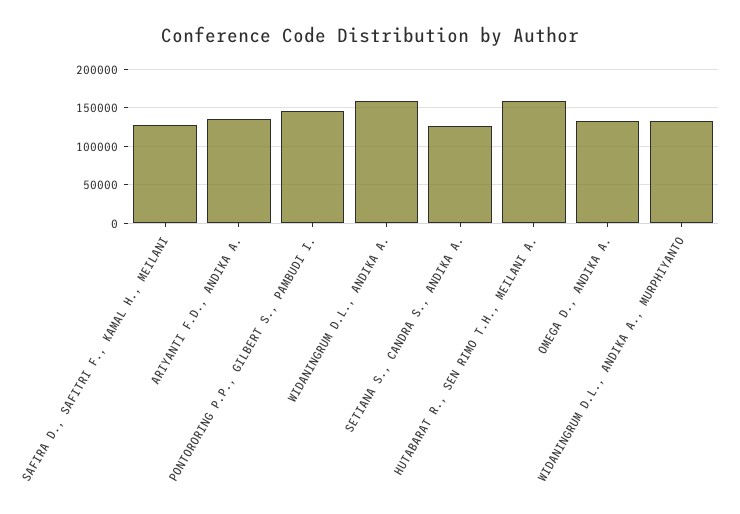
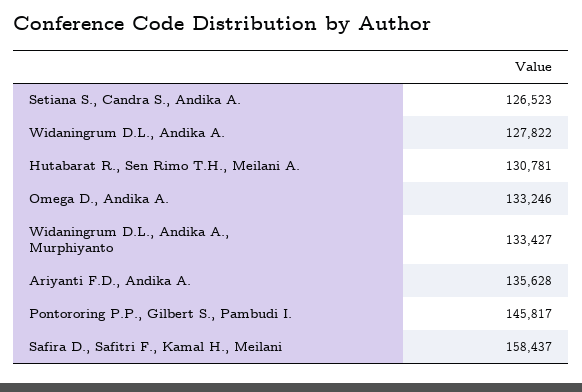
  {
-   "SAFIRA D., SAFITRI F., KAMAL H., MEILANI": 130000,
+   "SAFIRA D., SAFITRI F., KAMAL H., MEILANI": 158437,
    "ARIYANTI F.D., ANDIKA A.": 135628,
    "PONTORORING P.P., GILBERT S., PAMBUDI I.": 145817,
-   "WIDANINGRUM D.L., ANDIKA A.": 160000,
+   "WIDANINGRUM D.L., ANDIKA A.": 127822,
    "SETIANA S., CANDRA S., ANDIKA A.": 126523,
-   "HUTABARAT R., SEN RIMO T.H., MEILANI A.": 160000,
+   "HUTABARAT R., SEN RIMO T.H., MEILANI A.": 130781,
    "OMEGA D., ANDIKA A.": 133246,
    "WIDANINGRUM D.L., ANDIKA A., MURPHIYANTO": 133427
  }

